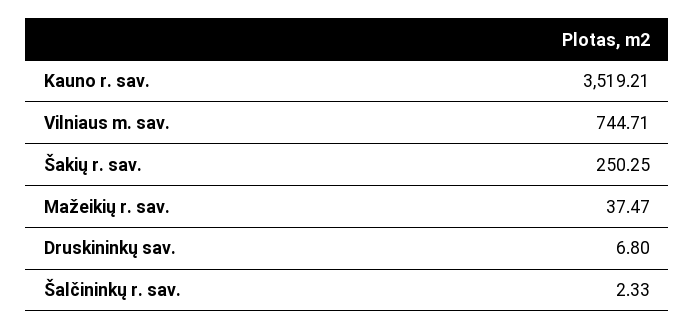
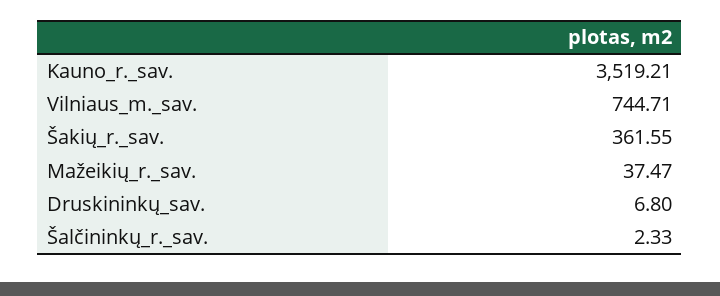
  {
    "Kauno r. sav.": 3519.21,
    "Vilniaus m. sav.": 744.71,
-   "Šakių r. sav.": 250.25,
+   "Šakių r. sav.": 361.55,
    "Mažeikių r. sav.": 37.47,
    "Druskininkų sav.": 6.8,
    "Šalčininkų r. sav.": 2.33
  }

